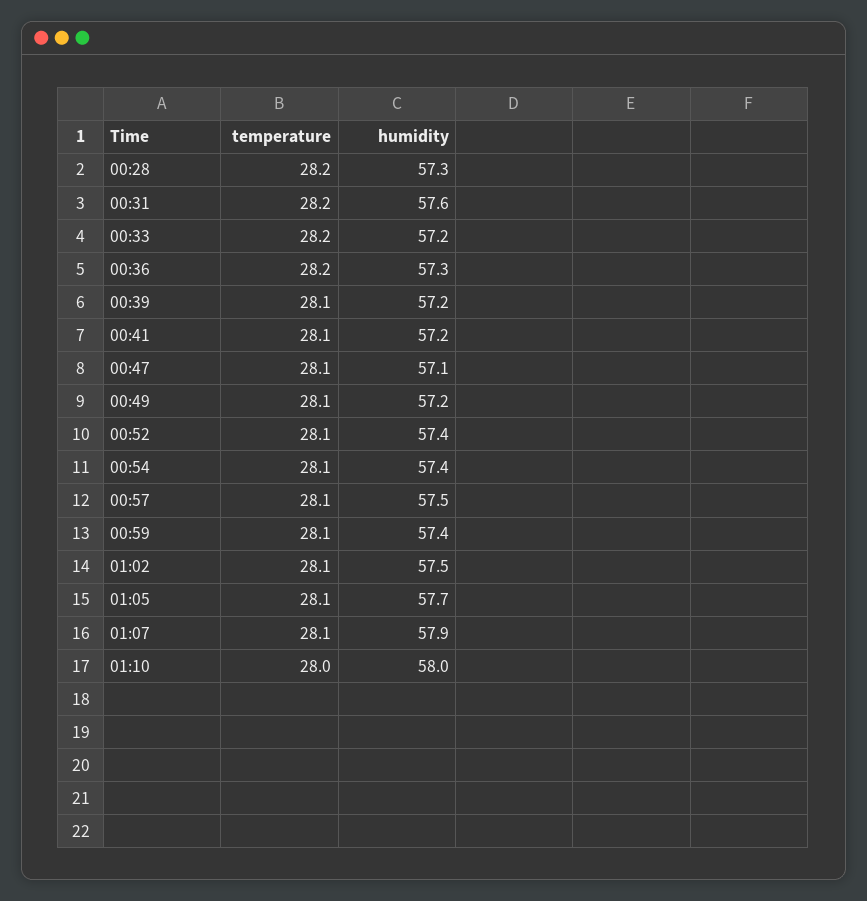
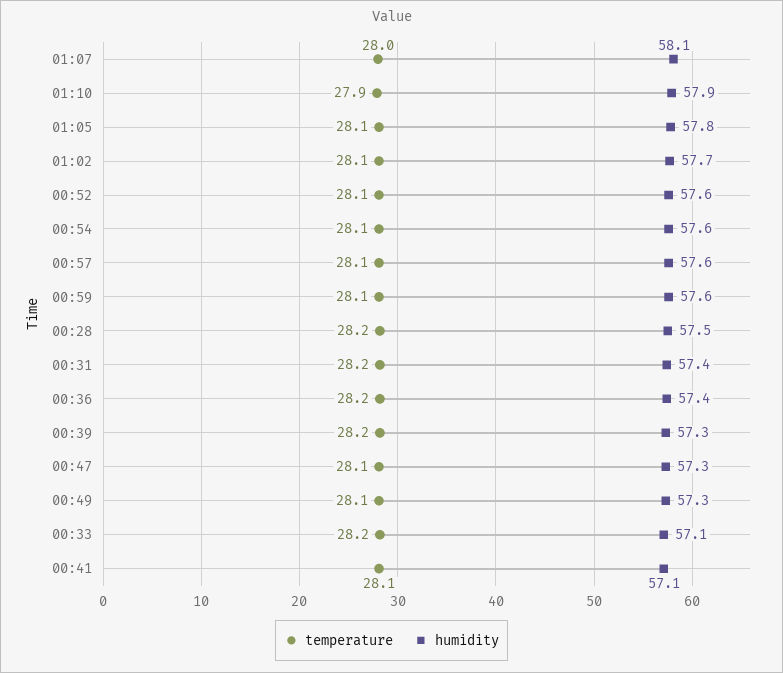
  {
    "temperature": {
      "00:28": 28.2,
      "00:31": 28.2,
      "00:33": 28.2,
      "00:36": 28.2,
-     "00:39": 28.1,
+     "00:39": 28.2,
      "00:41": 28.1,
      "00:47": 28.1,
      "00:49": 28.1,
      "00:52": 28.1,
      "00:54": 28.1,
      "00:57": 28.1,
      "00:59": 28.1,
      "01:02": 28.1,
      "01:05": 28.1,
-     "01:07": 28.1,
+     "01:07": 28,
-     "01:10": 28
+     "01:10": 27.9
    },
    "humidity": {
-     "00:28": 57.3,
+     "00:28": 57.5,
-     "00:31": 57.6,
+     "00:31": 57.4,
-     "00:33": 57.2,
+     "00:33": 57.1,
-     "00:36": 57.3,
+     "00:36": 57.4,
-     "00:39": 57.2,
+     "00:39": 57.3,
-     "00:41": 57.2,
+     "00:41": 57.1,
-     "00:47": 57.1,
+     "00:47": 57.3,
-     "00:49": 57.2,
+     "00:49": 57.3,
-     "00:52": 57.4,
+     "00:52": 57.6,
-     "00:54": 57.4,
+     "00:54": 57.6,
-     "00:57": 57.5,
+     "00:57": 57.6,
-     "00:59": 57.4,
+     "00:59": 57.6,
-     "01:02": 57.5,
+     "01:02": 57.7,
-     "01:05": 57.7,
+     "01:05": 57.8,
-     "01:07": 57.9,
+     "01:07": 58.1,
-     "01:10": 58
+     "01:10": 57.9
    }
  }

